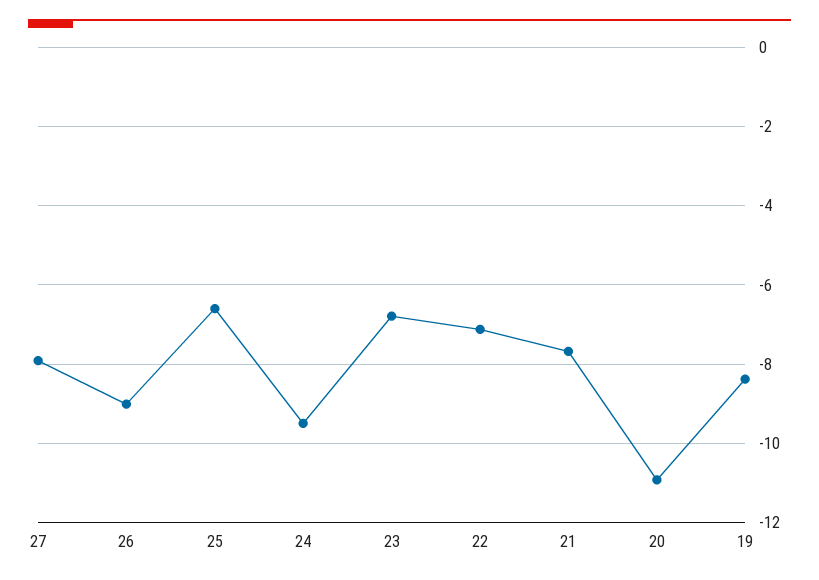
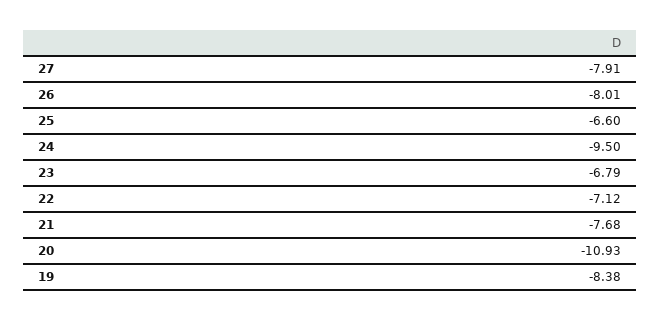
  {
    "27": -7.91,
-   "26": -9,
+   "26": -8.01,
    "25": -6.6,
    "24": -9.5,
    "23": -6.79,
    "22": -7.12,
    "21": -7.68,
    "20": -10.93,
    "19": -8.38
  }

